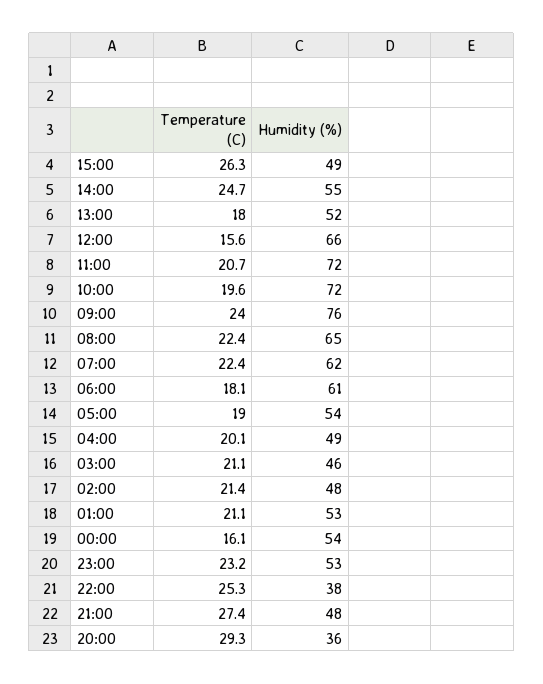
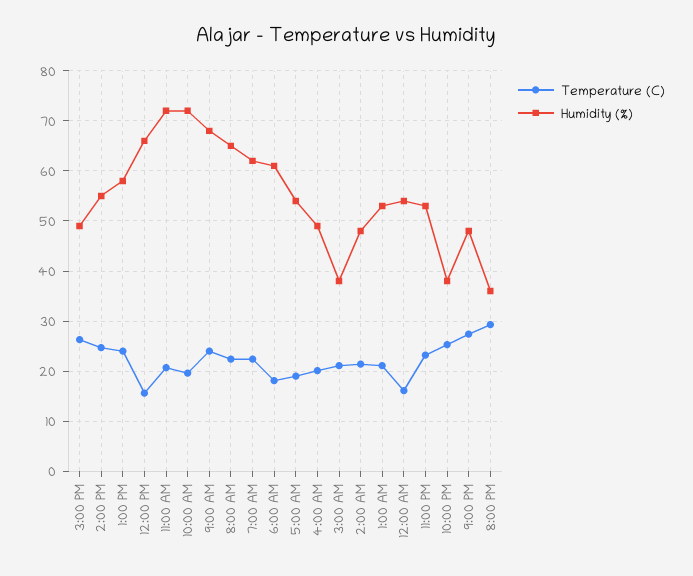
  {
    "Temperature (C)": {
      "15:00": 26.3,
      "14:00": 24.7,
-     "13:00": 18,
+     "13:00": 24,
      "12:00": 15.6,
      "11:00": 20.7,
      "10:00": 19.6,
      "09:00": 24,
      "08:00": 22.4,
      "07:00": 22.4,
      "06:00": 18.1,
      "05:00": 19,
      "04:00": 20.1,
      "03:00": 21.1,
      "02:00": 21.4,
      "01:00": 21.1,
      "00:00": 16.1,
      "23:00": 23.2,
      "22:00": 25.3,
      "21:00": 27.4,
      "20:00": 29.3
    },
    "Humidity (%)": {
      "15:00": 49,
      "14:00": 55,
-     "13:00": 52,
+     "13:00": 58,
      "12:00": 66,
      "11:00": 72,
      "10:00": 72,
-     "09:00": 76,
+     "09:00": 68,
      "08:00": 65,
      "07:00": 62,
      "06:00": 61,
      "05:00": 54,
      "04:00": 49,
-     "03:00": 46,
+     "03:00": 38,
      "02:00": 48,
      "01:00": 53,
      "00:00": 54,
      "23:00": 53,
      "22:00": 38,
      "21:00": 48,
      "20:00": 36
    }
  }

